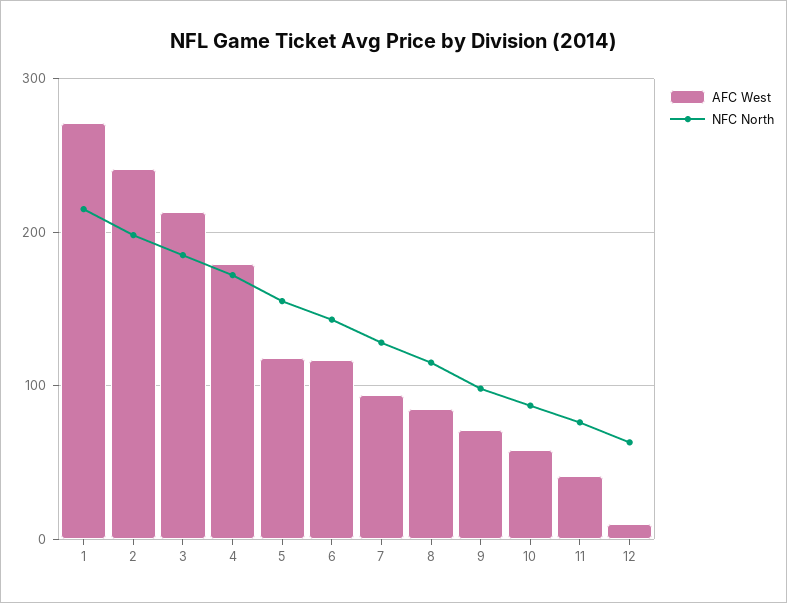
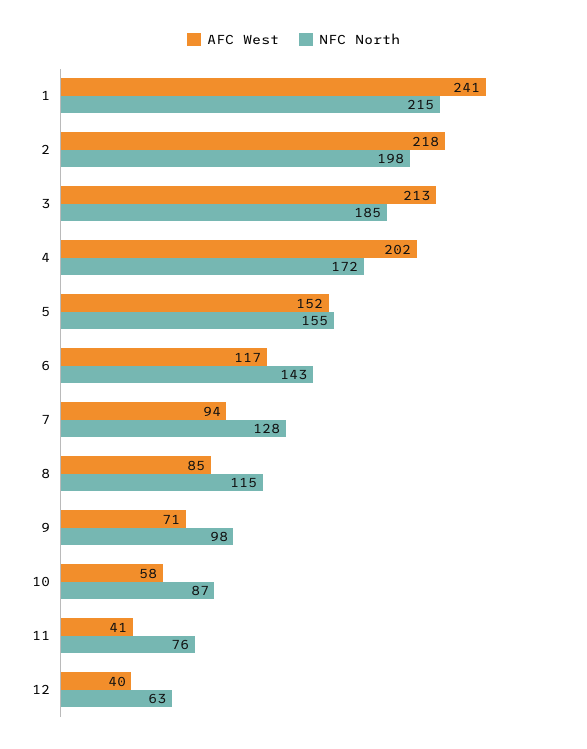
  {
    "AFC West": {
-     "1": 270,
+     "1": 241,
-     "2": 240,
+     "2": 218,
      "3": 213,
-     "4": 180,
+     "4": 202,
-     "5": 120,
+     "5": 152,
      "6": 117,
      "7": 94,
      "8": 85,
      "9": 71,
      "10": 58,
      "11": 41,
-     "12": 10
+     "12": 40
    },
    "NFC North": {
      "1": 215,
      "2": 198,
      "3": 185,
      "4": 172,
      "5": 155,
      "6": 143,
      "7": 128,
      "8": 115,
      "9": 98,
      "10": 87,
      "11": 76,
      "12": 63
    }
  }

